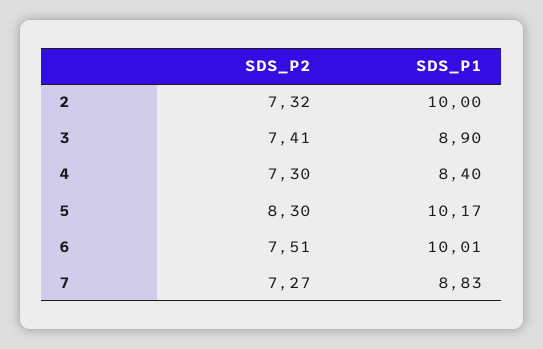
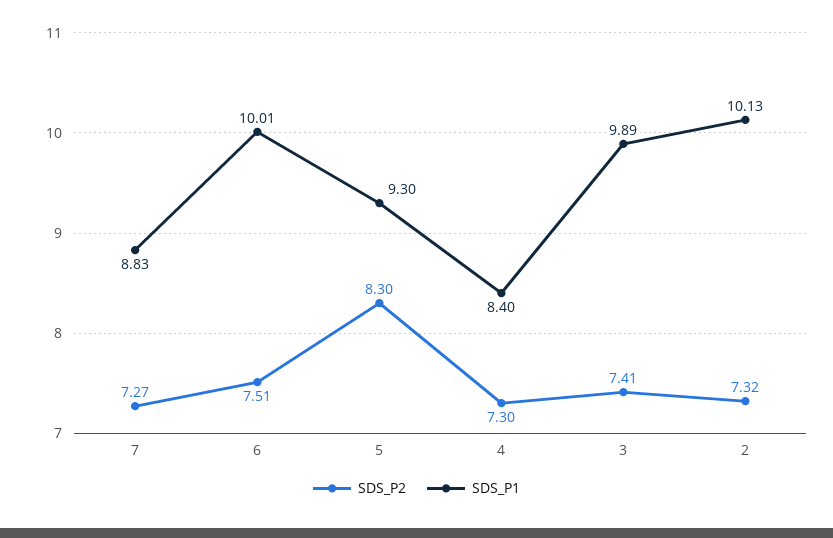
  {
    "SDS_P2": {
      "2": 7.32,
      "3": 7.41,
      "4": 7.3,
      "5": 8.3,
      "6": 7.51,
      "7": 7.27
    },
    "SDS_P1": {
-     "2": 10,
+     "2": 10.13,
-     "3": 8.9,
+     "3": 9.89,
      "4": 8.4,
-     "5": 10.17,
+     "5": 9.3,
      "6": 10.01,
      "7": 8.83
    }
  }

